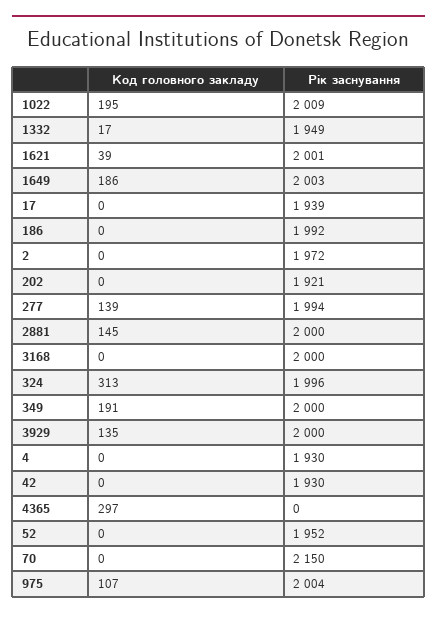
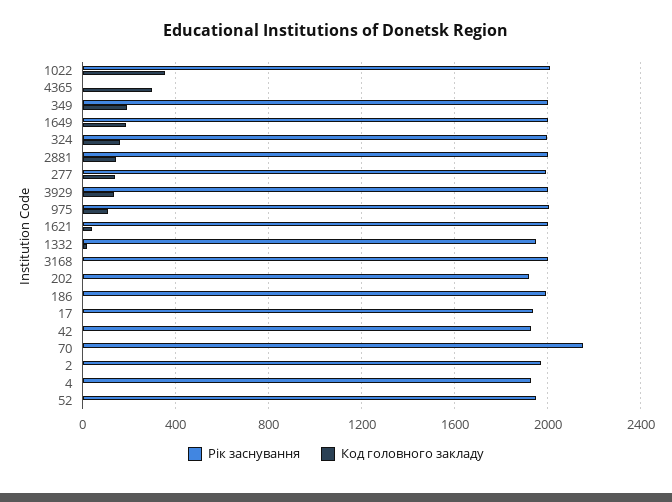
  {
    "Код головного закладу": {
-     "1022": 195,
+     "1022": 350,
      "1332": 17,
      "1621": 39,
      "1649": 186,
      "17": 0,
      "186": 0,
      "2": 0,
      "202": 0,
      "277": 139,
      "2881": 145,
      "3168": 0,
-     "324": 313,
+     "324": 150,
      "349": 191,
      "3929": 135,
      "4": 0,
      "42": 0,
      "4365": 297,
      "52": 0,
      "70": 0,
      "975": 107
    },
    "Рік заснування": {
      "1022": 2009,
      "1332": 1949,
      "1621": 2001,
      "1649": 2003,
      "17": 1939,
      "186": 1992,
      "2": 1972,
      "202": 1921,
      "277": 1994,
      "2881": 2000,
      "3168": 2000,
      "324": 1996,
      "349": 2000,
      "3929": 2000,
      "4": 1930,
      "42": 1930,
      "4365": 0,
      "52": 1952,
      "70": 2150,
      "975": 2004
    }
  }

